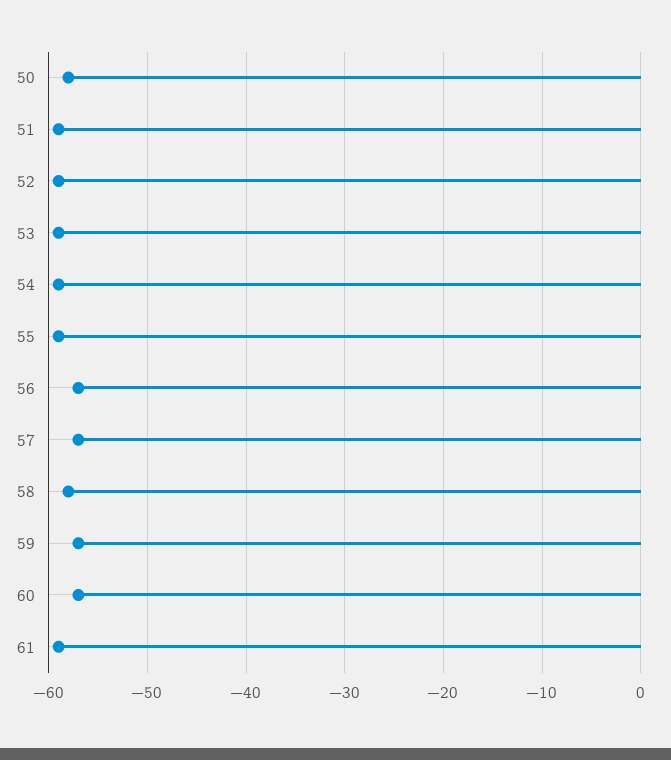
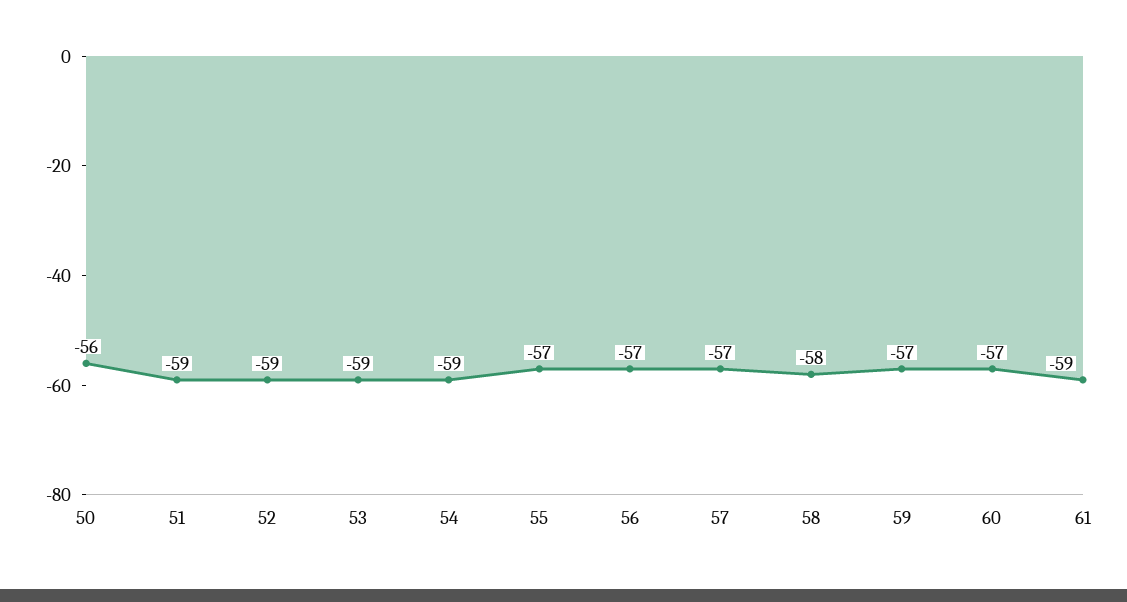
  {
-   "50": -58,
+   "50": -56,
    "51": -59,
    "52": -59,
    "53": -59,
    "54": -59,
-   "55": -59,
+   "55": -57,
    "56": -57,
    "57": -57,
    "58": -58,
    "59": -57,
    "60": -57,
    "61": -59
  }

